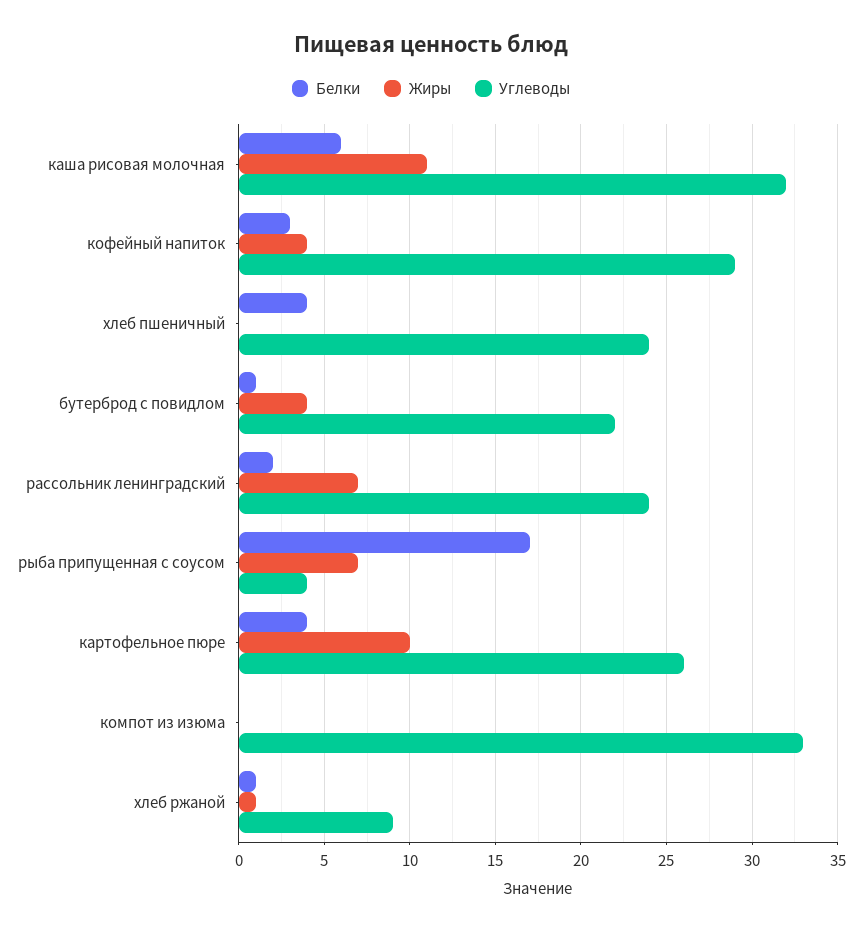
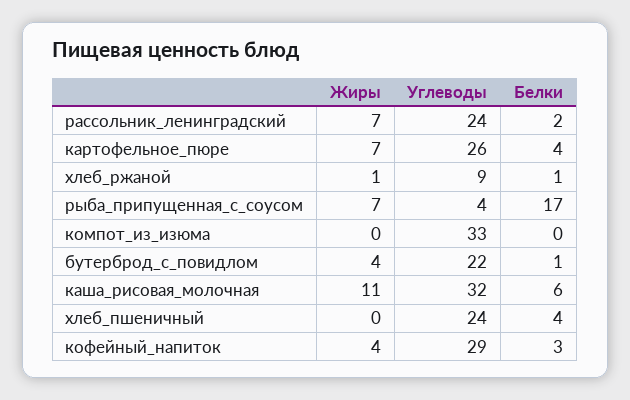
  {
    "Белки": {
      "каша рисовая молочная": 6,
      "кофейный напиток": 3,
      "хлеб пшеничный": 4,
      "бутерброд с повидлом": 1,
      "рассольник ленинградский": 2,
      "рыба припущенная с соусом": 17,
      "картофельное пюре": 4,
      "компот из изюма": 0,
      "хлеб ржаной": 1
    },
    "Жиры": {
      "каша рисовая молочная": 11,
      "кофейный напиток": 4,
      "хлеб пшеничный": 0,
      "бутерброд с повидлом": 4,
      "рассольник ленинградский": 7,
      "рыба припущенная с соусом": 7,
-     "картофельное пюре": 10,
+     "картофельное пюре": 7,
      "компот из изюма": 0,
      "хлеб ржаной": 1
    },
    "Углеводы": {
      "каша рисовая молочная": 32,
      "кофейный напиток": 29,
      "хлеб пшеничный": 24,
      "бутерброд с повидлом": 22,
      "рассольник ленинградский": 24,
      "рыба припущенная с соусом": 4,
      "картофельное пюре": 26,
      "компот из изюма": 33,
      "хлеб ржаной": 9
    }
  }

